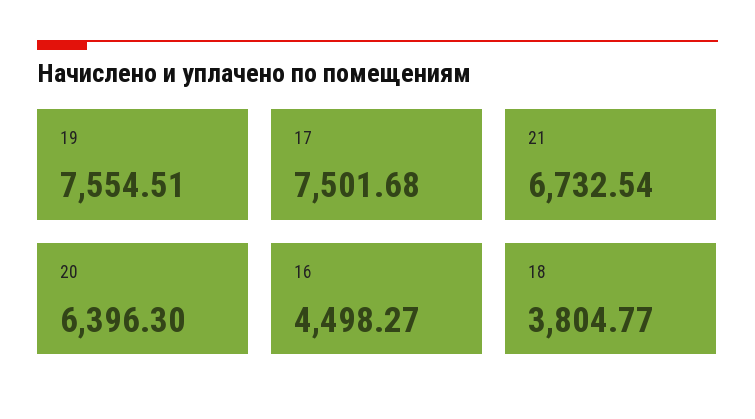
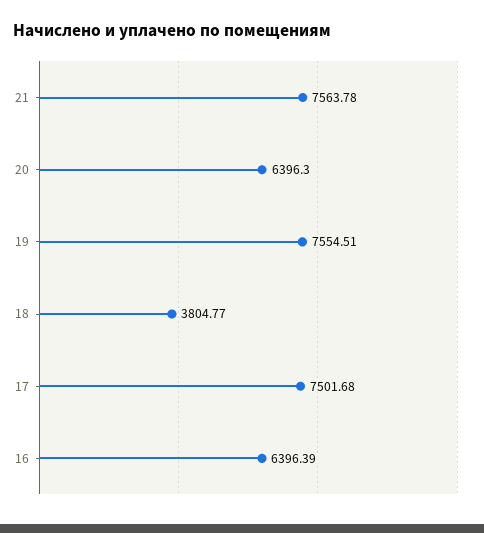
  {
    "19": 7554.51,
    "17": 7501.68,
-   "21": 6732.54,
+   "21": 7563.78,
    "20": 6396.3,
-   "16": 4498.27,
+   "16": 6396.39,
    "18": 3804.77
  }

